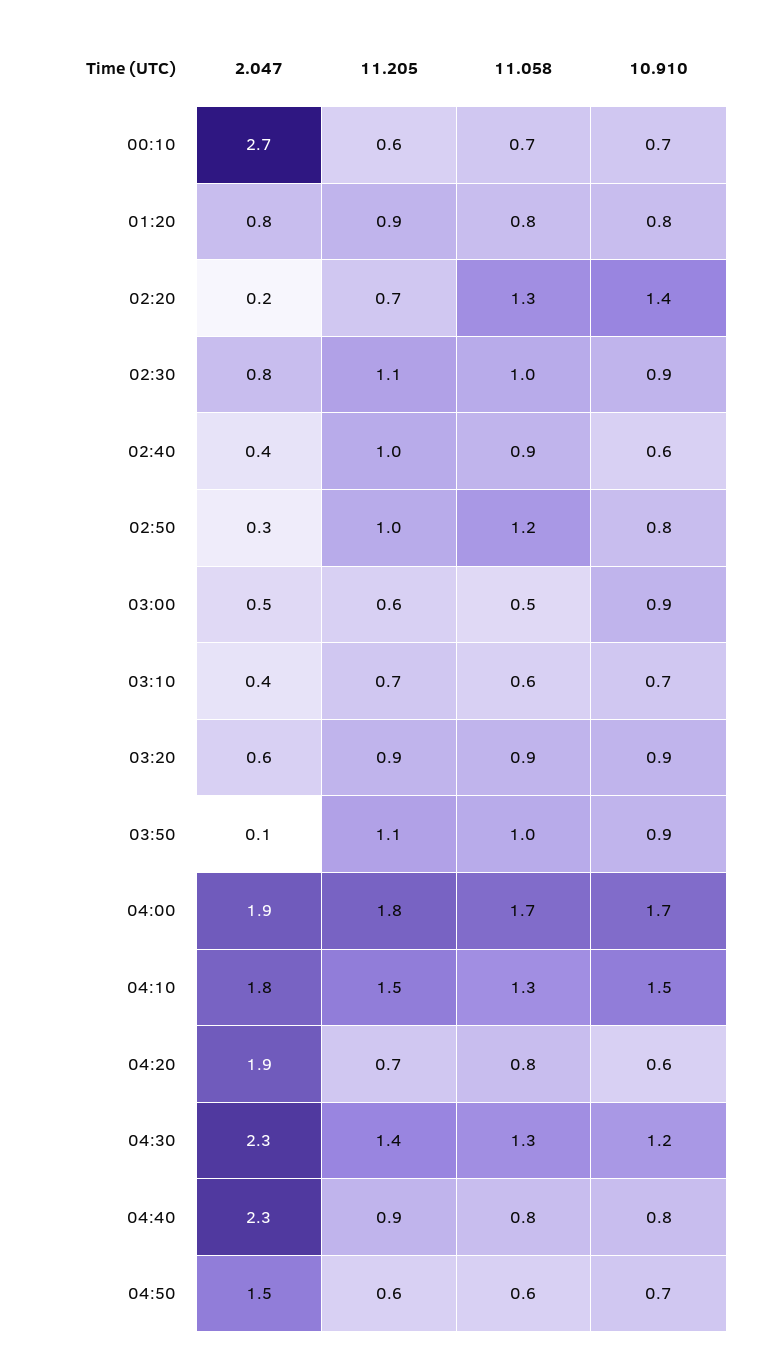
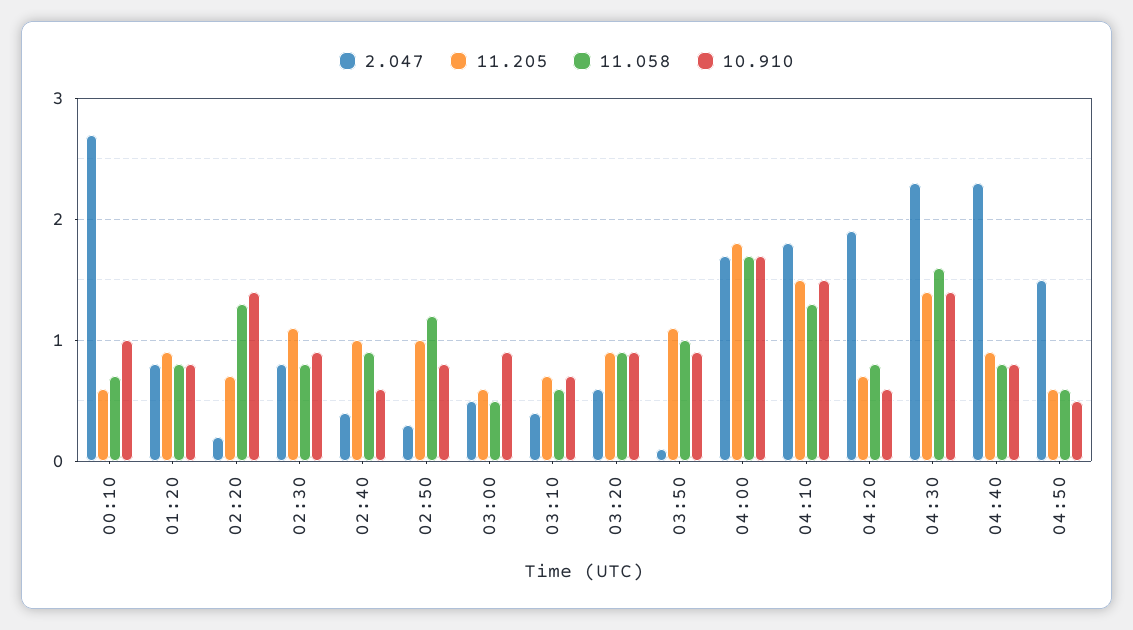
  {
    "2.047": {
      "00:10": 2.7,
      "01:20": 0.8,
      "02:20": 0.2,
      "02:30": 0.8,
      "02:40": 0.4,
      "02:50": 0.3,
      "03:00": 0.5,
      "03:10": 0.4,
      "03:20": 0.6,
      "03:50": 0.1,
-     "04:00": 1.9,
+     "04:00": 1.7,
      "04:10": 1.8,
      "04:20": 1.9,
      "04:30": 2.3,
      "04:40": 2.3,
      "04:50": 1.5
    },
    "11.205": {
      "00:10": 0.6,
      "01:20": 0.9,
      "02:20": 0.7,
      "02:30": 1.1,
      "02:40": 1,
      "02:50": 1,
      "03:00": 0.6,
      "03:10": 0.7,
      "03:20": 0.9,
      "03:50": 1.1,
      "04:00": 1.8,
      "04:10": 1.5,
      "04:20": 0.7,
      "04:30": 1.4,
      "04:40": 0.9,
      "04:50": 0.6
    },
    "11.058": {
      "00:10": 0.7,
      "01:20": 0.8,
      "02:20": 1.3,
-     "02:30": 1,
+     "02:30": 0.8,
      "02:40": 0.9,
      "02:50": 1.2,
      "03:00": 0.5,
      "03:10": 0.6,
      "03:20": 0.9,
      "03:50": 1,
      "04:00": 1.7,
      "04:10": 1.3,
      "04:20": 0.8,
-     "04:30": 1.3,
+     "04:30": 1.6,
      "04:40": 0.8,
      "04:50": 0.6
    },
    "10.910": {
-     "00:10": 0.7,
+     "00:10": 1,
      "01:20": 0.8,
      "02:20": 1.4,
      "02:30": 0.9,
      "02:40": 0.6,
      "02:50": 0.8,
      "03:00": 0.9,
      "03:10": 0.7,
      "03:20": 0.9,
      "03:50": 0.9,
      "04:00": 1.7,
      "04:10": 1.5,
      "04:20": 0.6,
-     "04:30": 1.2,
+     "04:30": 1.4,
      "04:40": 0.8,
-     "04:50": 0.7
+     "04:50": 0.5
    }
  }

